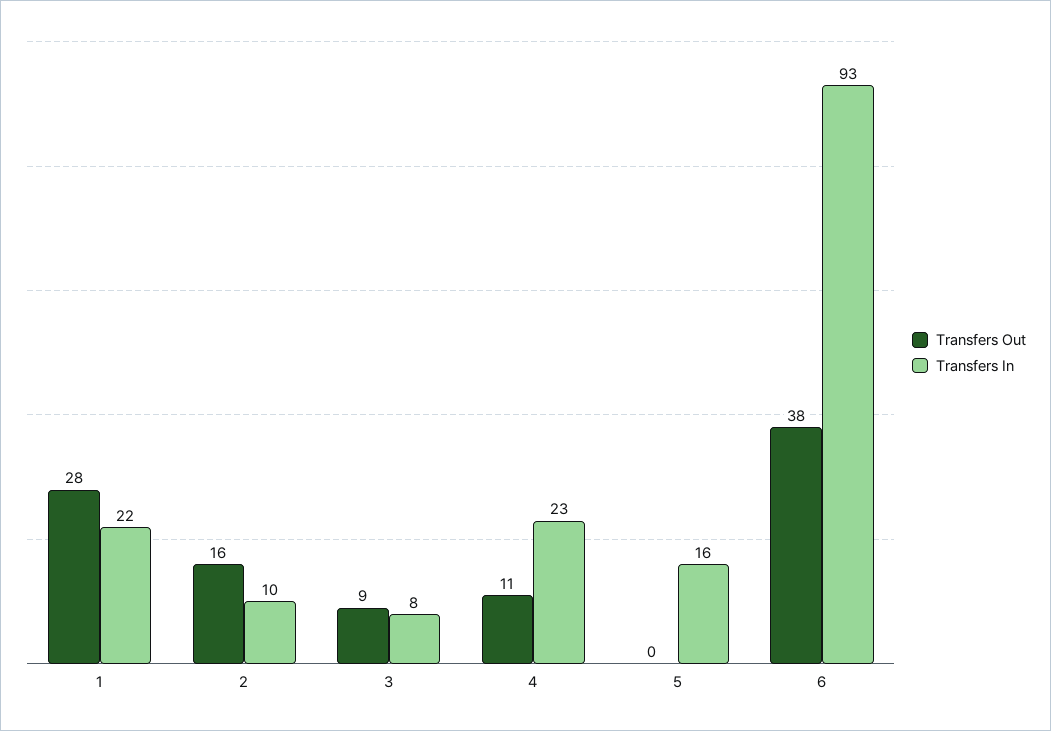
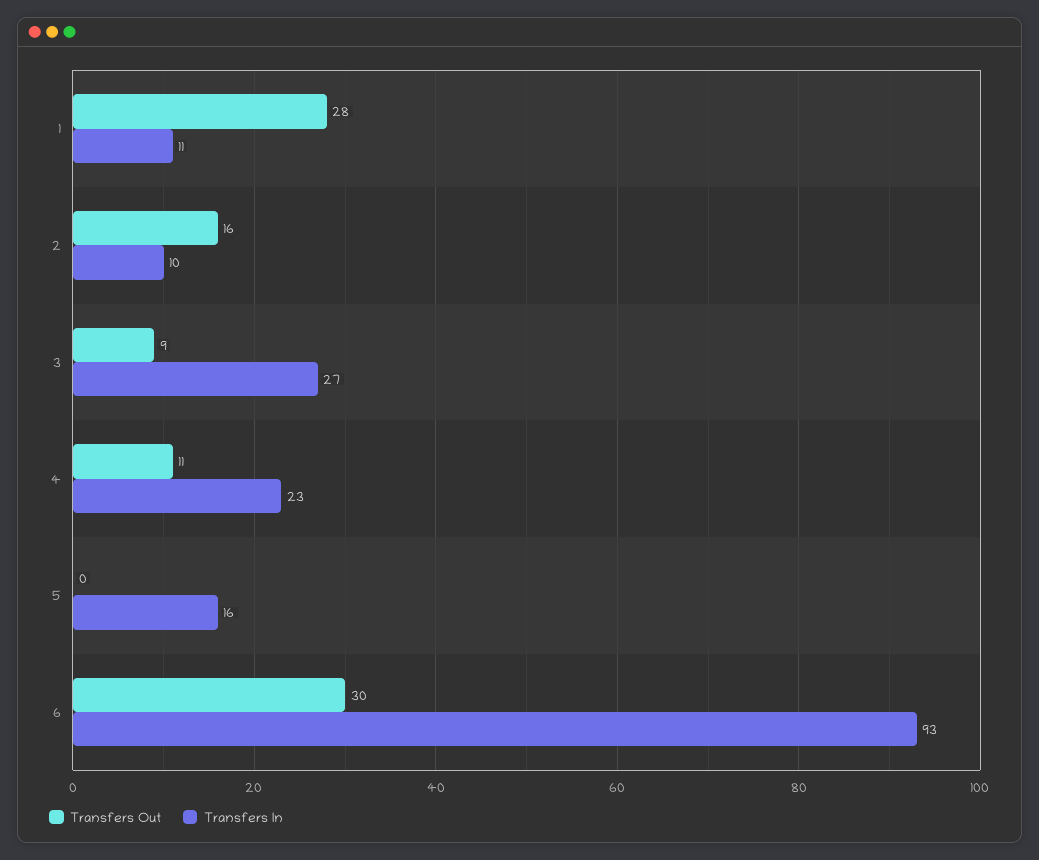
  {
    "Transfers Out": {
      "1": 28,
      "2": 16,
      "3": 9,
      "4": 11,
      "5": 0,
-     "6": 38
+     "6": 30
    },
    "Transfers In": {
-     "1": 22,
+     "1": 11,
      "2": 10,
-     "3": 8,
+     "3": 27,
      "4": 23,
      "5": 16,
      "6": 93
    }
  }

